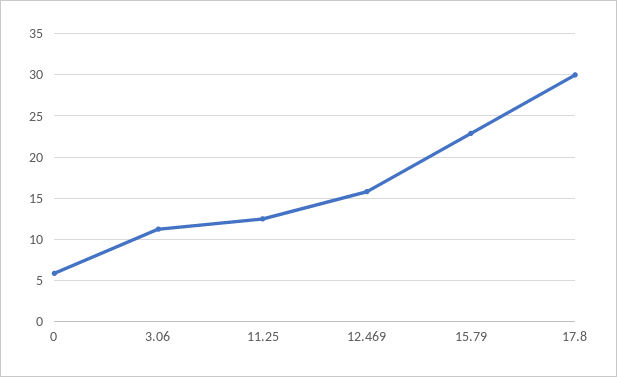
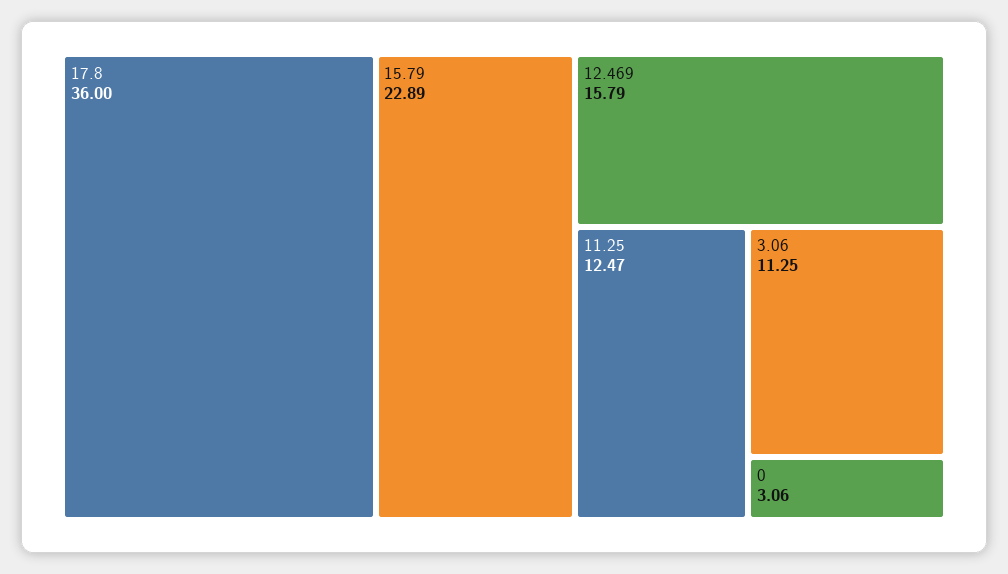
  {
-   "0": 6,
+   "0": 3.06,
    "3.06": 11.25,
    "11.25": 12.47,
    "12.469": 15.79,
    "15.79": 22.89,
-   "17.8": 30
+   "17.8": 36
  }

